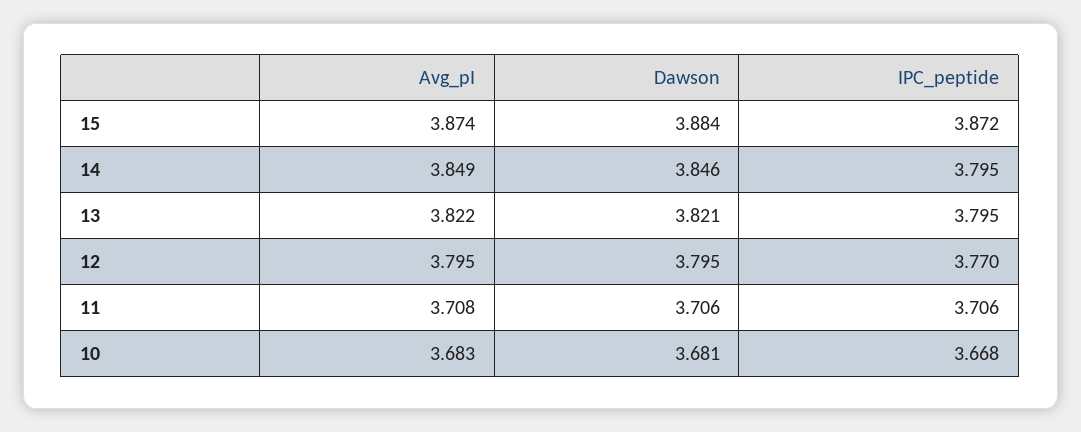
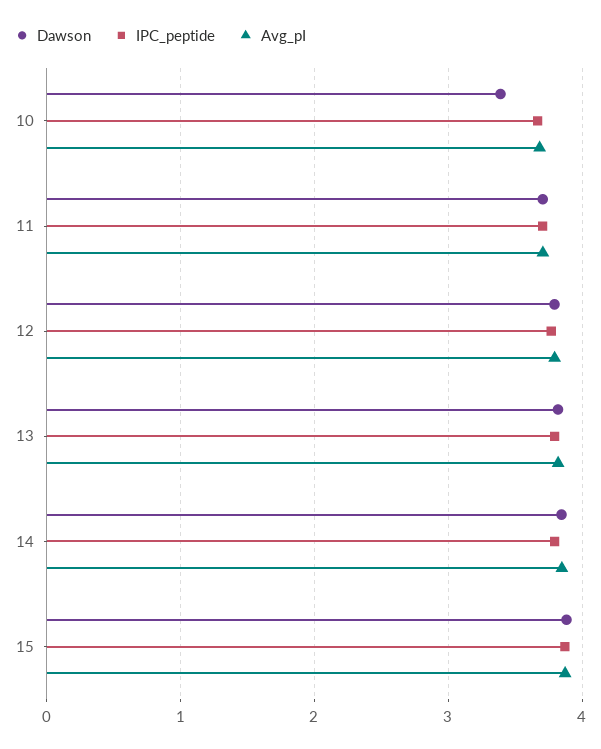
  {
    "Avg_pI": {
      "15": 3.874,
      "14": 3.849,
      "13": 3.822,
      "12": 3.795,
      "11": 3.708,
      "10": 3.683
    },
    "Dawson": {
      "15": 3.884,
      "14": 3.846,
      "13": 3.821,
      "12": 3.795,
      "11": 3.706,
-     "10": 3.681
+     "10": 3.4
    },
    "IPC_peptide": {
      "15": 3.872,
      "14": 3.795,
      "13": 3.795,
      "12": 3.77,
      "11": 3.706,
      "10": 3.668
    }
  }

